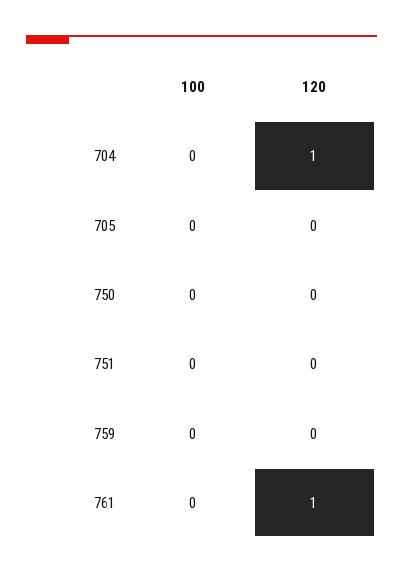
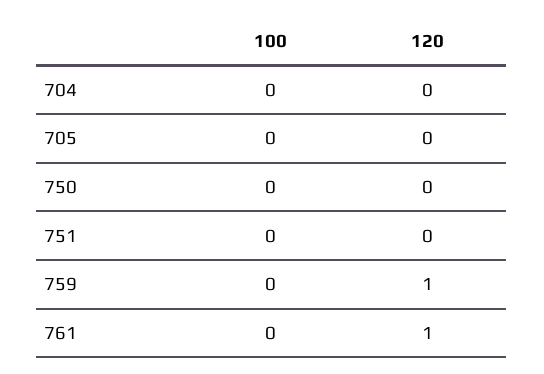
  {
    "100": {
      "704": 0,
      "705": 0,
      "750": 0,
      "751": 0,
      "759": 0,
      "761": 0
    },
    "120": {
-     "704": 1,
+     "704": 0,
      "705": 0,
      "750": 0,
      "751": 0,
-     "759": 0,
+     "759": 1,
      "761": 1
    }
  }

